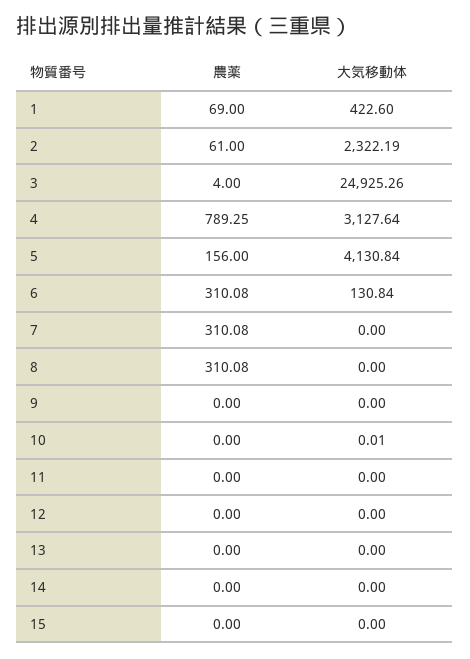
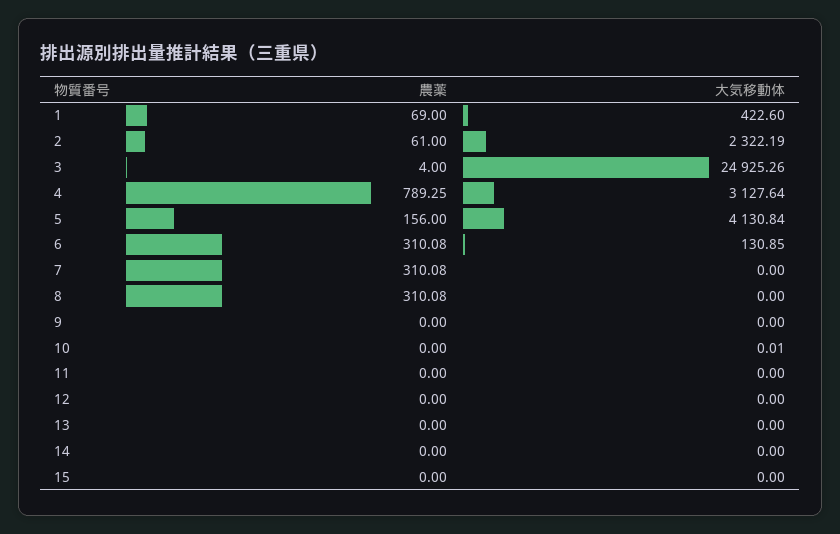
  {
    "農薬": {
      "1": 69,
      "2": 61,
      "3": 4,
      "4": 789.25,
      "5": 156,
      "6": 310.08,
      "7": 310.08,
      "8": 310.08,
      "9": 0,
      "10": 0,
      "11": 0,
      "12": 0,
      "13": 0,
      "14": 0,
      "15": 0
    },
    "大気移動体": {
      "1": 422.6,
      "2": 2322.19,
      "3": 24925.26,
      "4": 3127.64,
      "5": 4130.84,
-     "6": 130.84,
+     "6": 130.85,
      "7": 0,
      "8": 0,
      "9": 0,
      "10": 0.01,
      "11": 0,
      "12": 0,
      "13": 0,
      "14": 0,
      "15": 0
    }
  }

